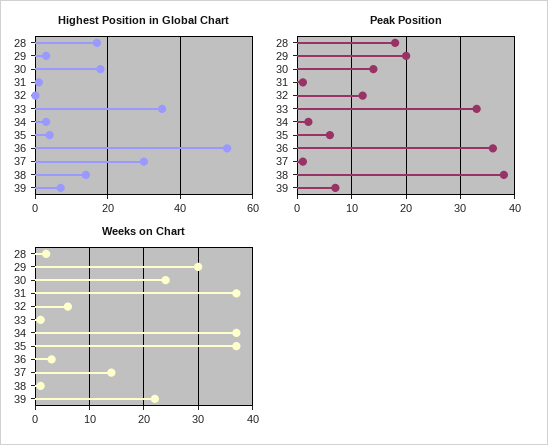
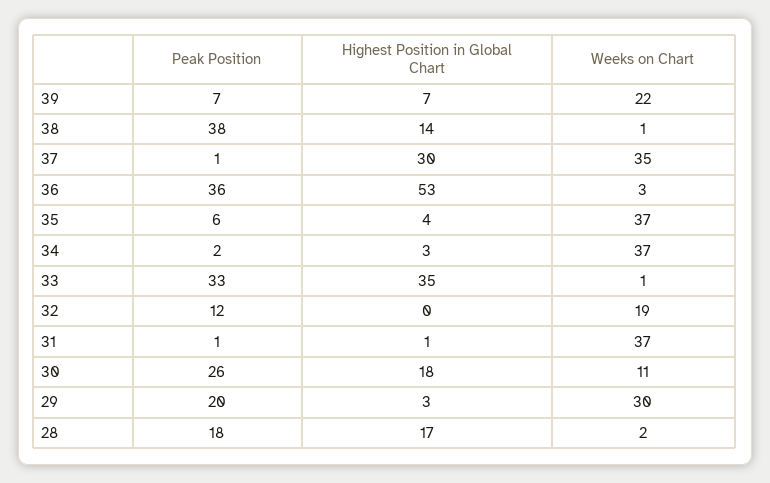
  {
    "Highest Position in Global Chart": {
      "28": 17,
      "29": 3,
      "30": 18,
      "31": 1,
      "32": 0,
      "33": 35,
      "34": 3,
      "35": 4,
      "36": 53,
      "37": 30,
      "38": 14,
      "39": 7
    },
    "Peak Position": {
      "28": 18,
      "29": 20,
-     "30": 15,
+     "30": 26,
      "31": 1,
      "32": 12,
      "33": 33,
      "34": 2,
      "35": 6,
      "36": 36,
      "37": 1,
      "38": 38,
      "39": 7
    },
    "Weeks on Chart": {
      "28": 2,
      "29": 30,
-     "30": 25,
+     "30": 11,
      "31": 37,
-     "32": 5,
+     "32": 19,
      "33": 1,
      "34": 37,
      "35": 37,
      "36": 3,
-     "37": 15,
+     "37": 35,
      "38": 1,
      "39": 22
    }
  }

